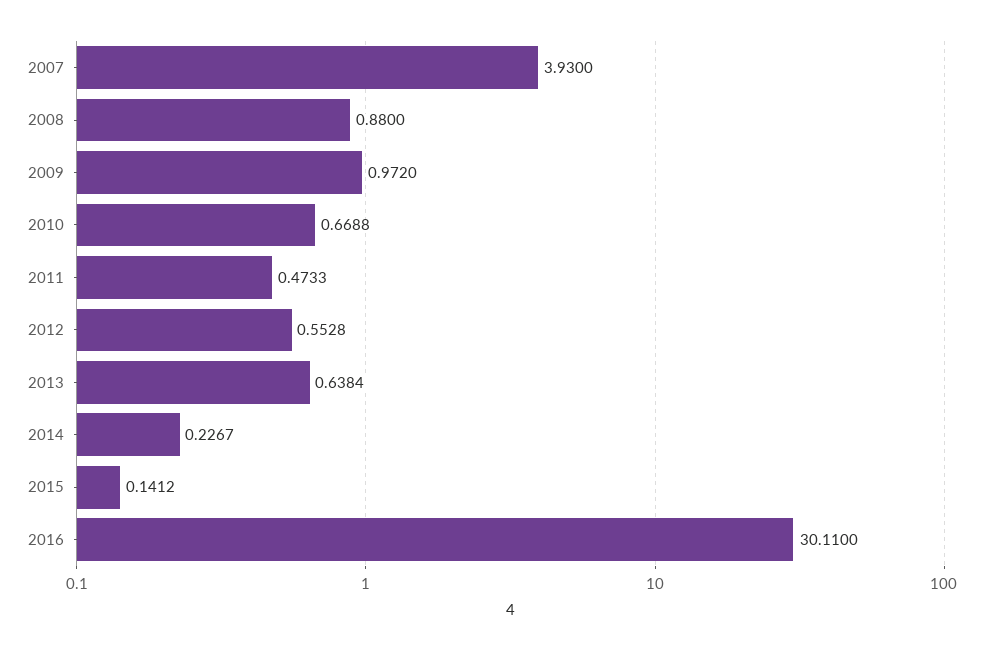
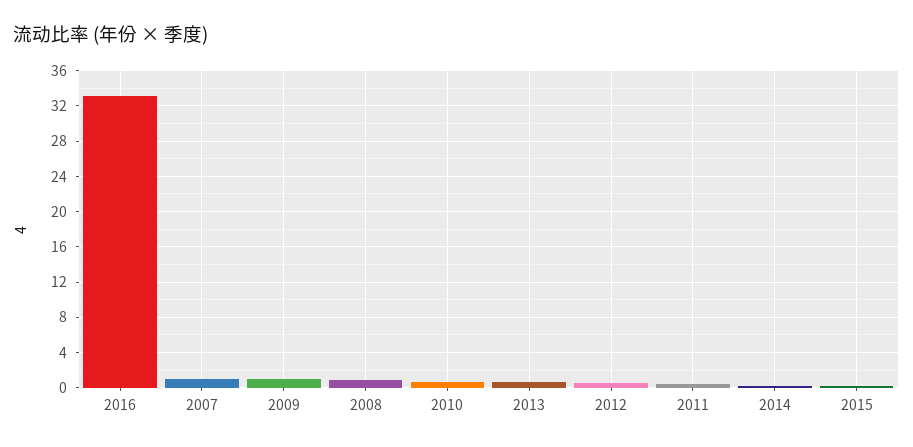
  {
-   "2007": 3.93,
+   "2007": 1,
    "2008": 0.88,
    "2009": 0.972,
    "2010": 0.6688,
    "2011": 0.4733,
    "2012": 0.5528,
    "2013": 0.6384,
    "2014": 0.2267,
    "2015": 0.1412,
-   "2016": 30.11
+   "2016": 33
  }

